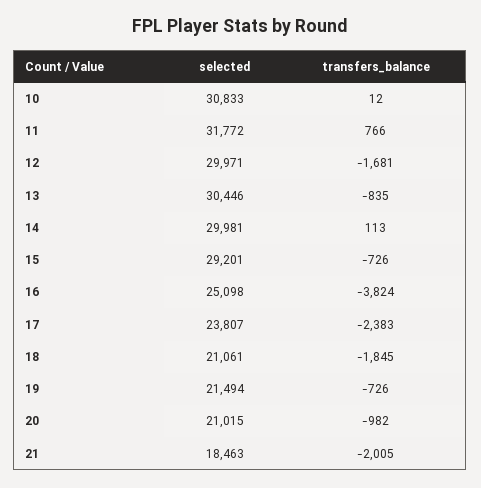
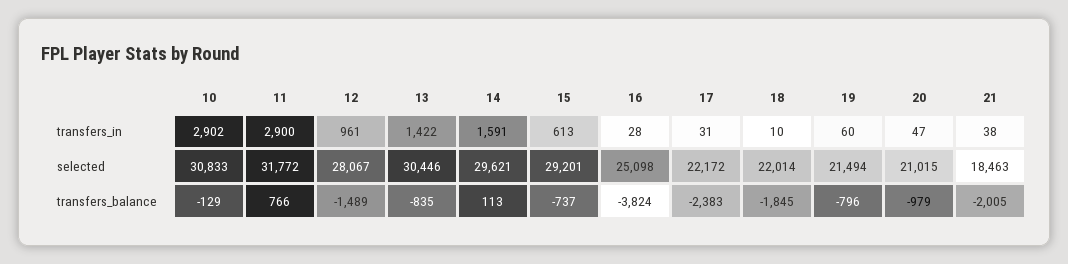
  {
    "selected": {
      "10": 30833,
      "11": 31772,
-     "12": 29971,
+     "12": 28067,
      "13": 30446,
-     "14": 29981,
+     "14": 29621,
      "15": 29201,
      "16": 25098,
-     "17": 23807,
+     "17": 22172,
-     "18": 21061,
+     "18": 22014,
      "19": 21494,
      "20": 21015,
      "21": 18463
    },
    "transfers_balance": {
-     "10": 12,
+     "10": -129,
      "11": 766,
-     "12": -1681,
+     "12": -1489,
      "13": -835,
      "14": 113,
-     "15": -726,
+     "15": -737,
      "16": -3824,
      "17": -2383,
      "18": -1845,
-     "19": -726,
+     "19": -796,
-     "20": -982,
+     "20": -979,
      "21": -2005
-   }
+   },
+   "transfers_in": {
+     "10": 2902,
+     "11": 2900,
+     "12": 961,
+     "13": 1422,
+     "14": 1591,
+     "15": 613,
+     "16": 28,
+     "17": 31,
+     "18": 10,
+     "19": 60,
+     "20": 47,
+     "21": 38
+   }
  }

